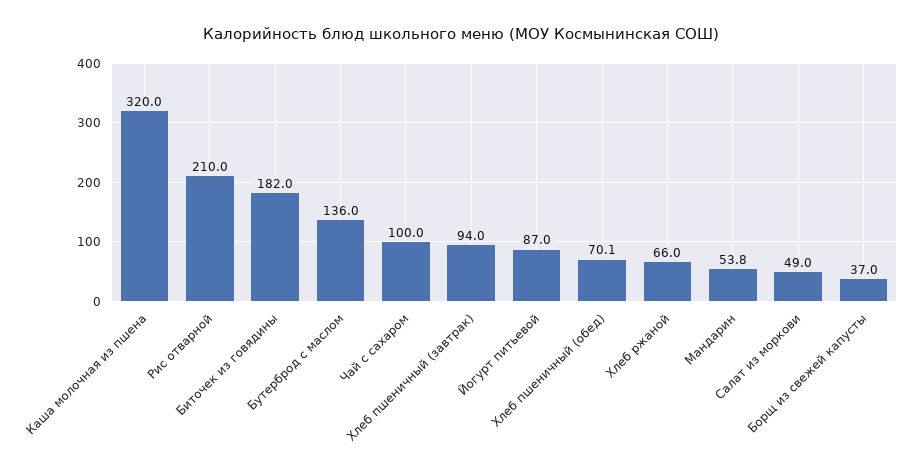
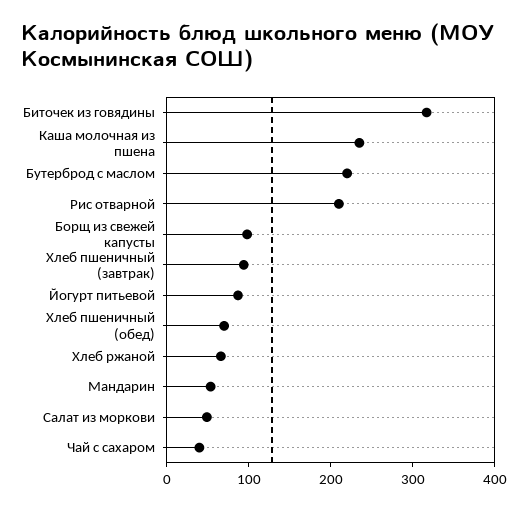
  {
-   "Каша молочная из пшена": 320,
+   "Каша молочная из пшена": 240,
    "Рис отварной": 210,
-   "Биточек из говядины": 182,
+   "Биточек из говядины": 320,
-   "Бутерброд с маслом": 136,
+   "Бутерброд с маслом": 220,
-   "Чай с сахаром": 100,
+   "Чай с сахаром": 40,
    "Хлеб пшеничный (завтрак)": 94,
    "Йогурт питьевой": 87,
    "Хлеб пшеничный (обед)": 70.1,
    "Хлеб ржаной": 66,
    "Мандарин": 53.8,
    "Салат из моркови": 49,
-   "Борщ из свежей капусты": 37
+   "Борщ из свежей капусты": 100
  }

